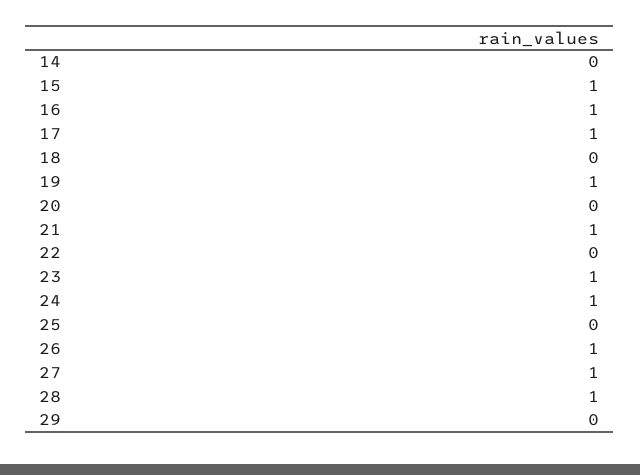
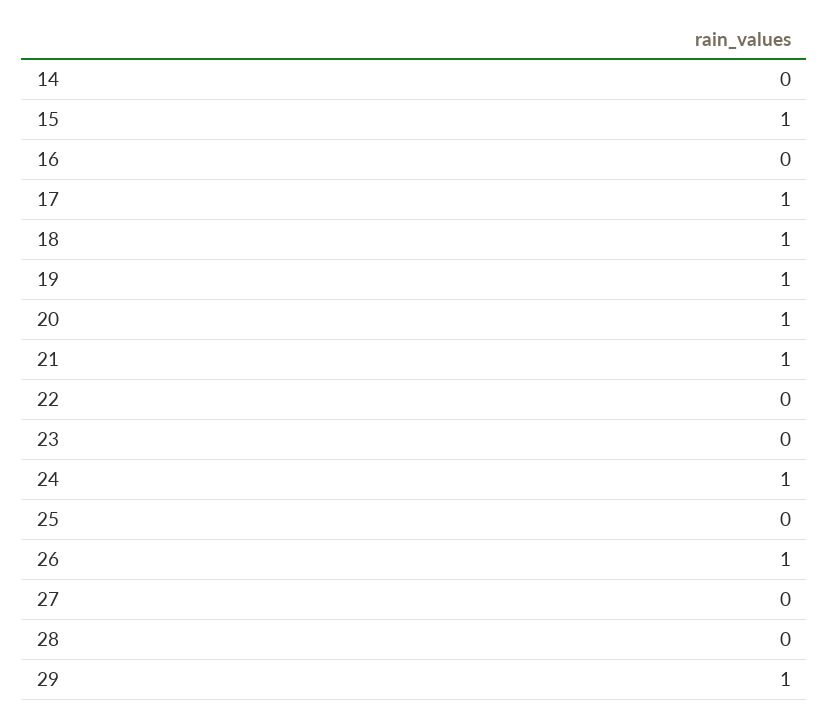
  {
    "14": 0,
    "15": 1,
-   "16": 1,
+   "16": 0,
    "17": 1,
-   "18": 0,
+   "18": 1,
    "19": 1,
-   "20": 0,
+   "20": 1,
    "21": 1,
    "22": 0,
-   "23": 1,
+   "23": 0,
    "24": 1,
    "25": 0,
    "26": 1,
-   "27": 1,
+   "27": 0,
-   "28": 1,
+   "28": 0,
-   "29": 0
+   "29": 1
  }

